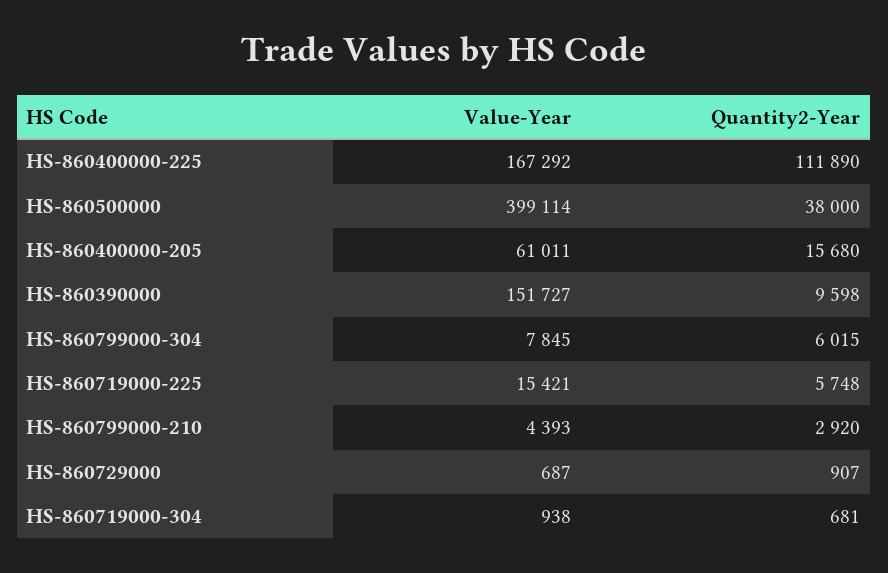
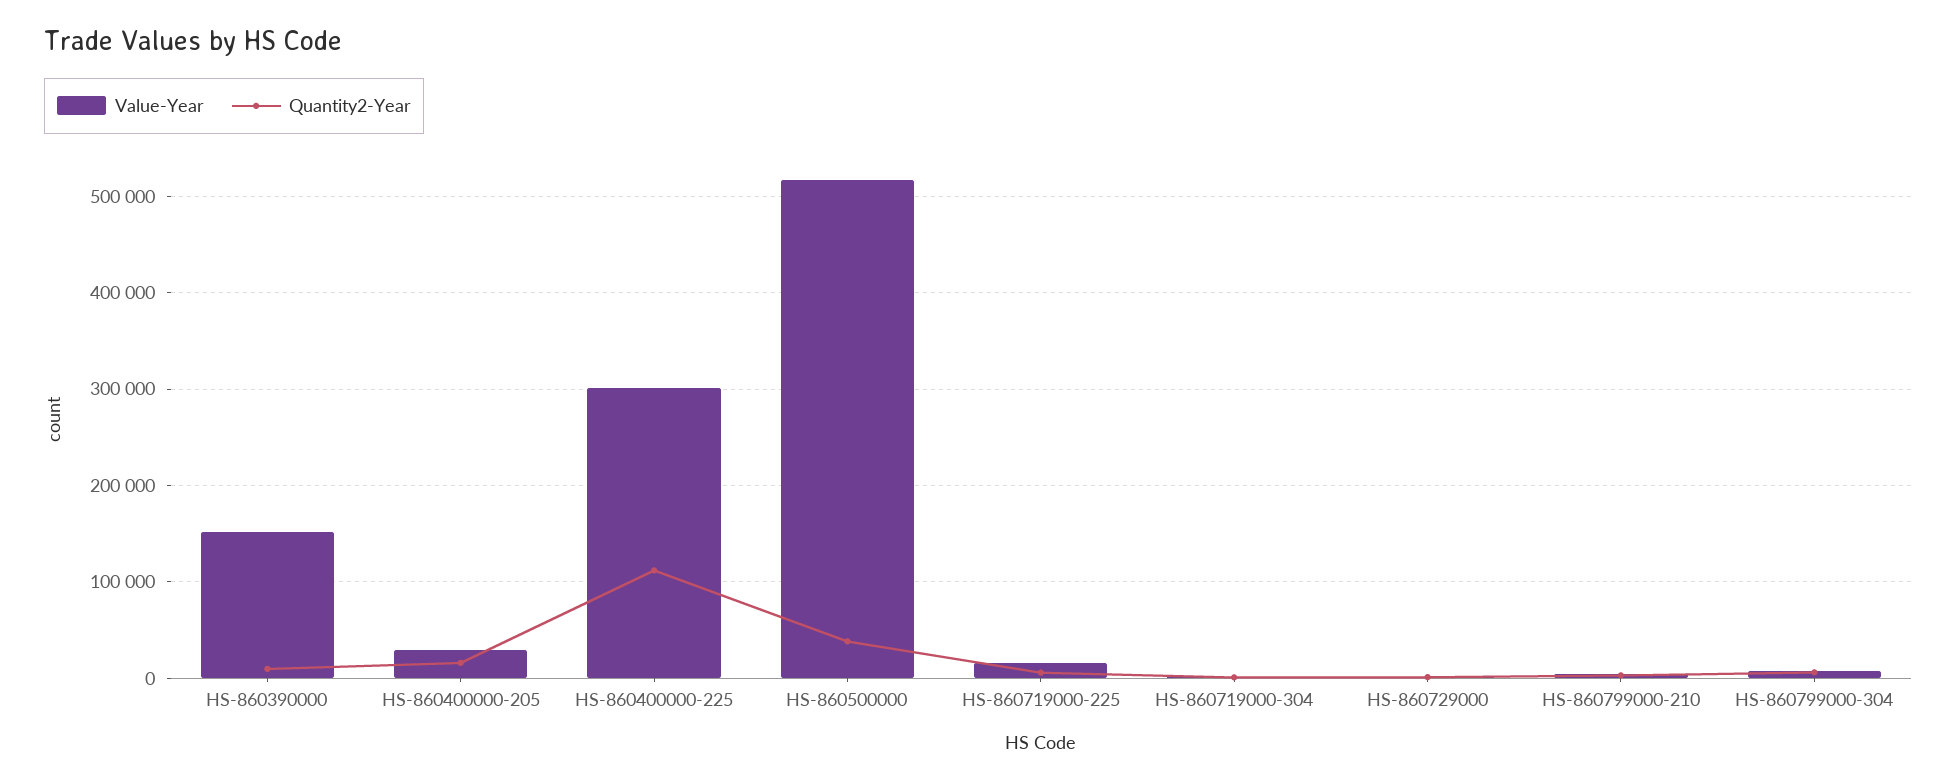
  {
    "Value-Year": {
-     "HS-860400000-225": 167292,
+     "HS-860400000-225": 300000,
-     "HS-860500000": 399114,
+     "HS-860500000": 520000,
-     "HS-860400000-205": 61011,
+     "HS-860400000-205": 30000,
      "HS-860390000": 151727,
      "HS-860799000-304": 7845,
      "HS-860719000-225": 15421,
      "HS-860799000-210": 4393,
      "HS-860729000": 687,
      "HS-860719000-304": 938
    },
    "Quantity2-Year": {
      "HS-860400000-225": 111890,
      "HS-860500000": 38000,
      "HS-860400000-205": 15680,
      "HS-860390000": 9598,
      "HS-860799000-304": 6015,
      "HS-860719000-225": 5748,
      "HS-860799000-210": 2920,
      "HS-860729000": 907,
      "HS-860719000-304": 681
    }
  }

